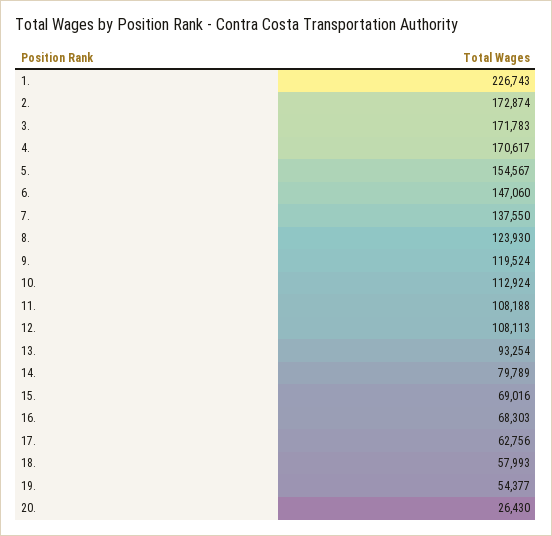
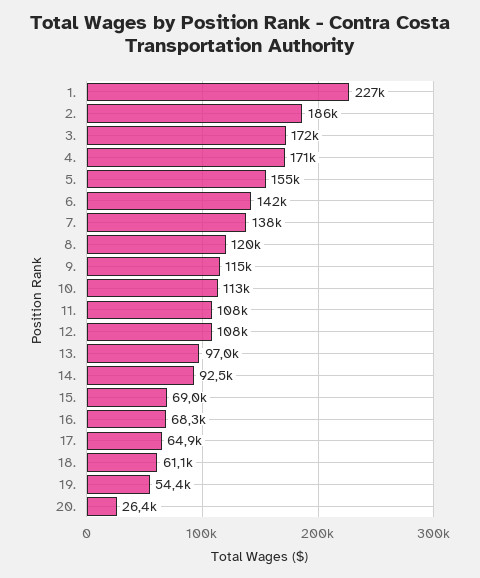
  {
    "1.": 226743,
-   "2.": 172874,
+   "2.": 186000,
    "3.": 171783,
    "4.": 170617,
    "5.": 154567,
-   "6.": 147060,
+   "6.": 142000,
    "7.": 137550,
-   "8.": 123930,
+   "8.": 120000,
-   "9.": 119524,
+   "9.": 115000,
    "10.": 112924,
    "11.": 108188,
    "12.": 108113,
-   "13.": 93254,
+   "13.": 97000,
-   "14.": 79789,
+   "14.": 92500,
    "15.": 69016,
    "16.": 68303,
-   "17.": 62756,
+   "17.": 64900,
-   "18.": 57993,
+   "18.": 61100,
    "19.": 54377,
    "20.": 26430
  }

